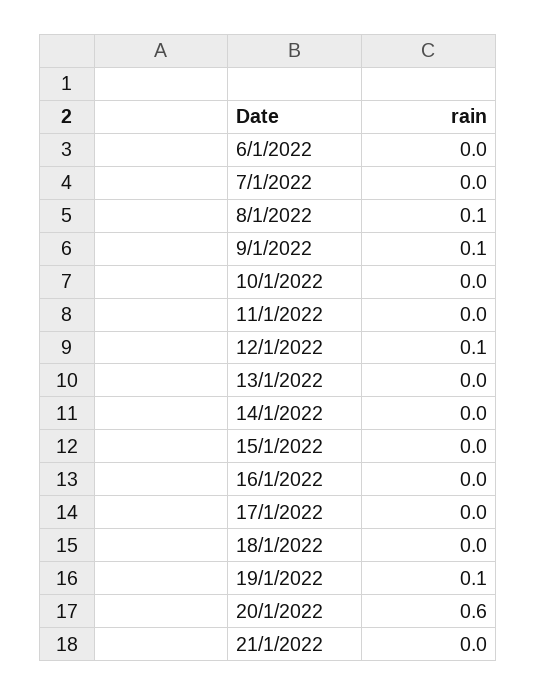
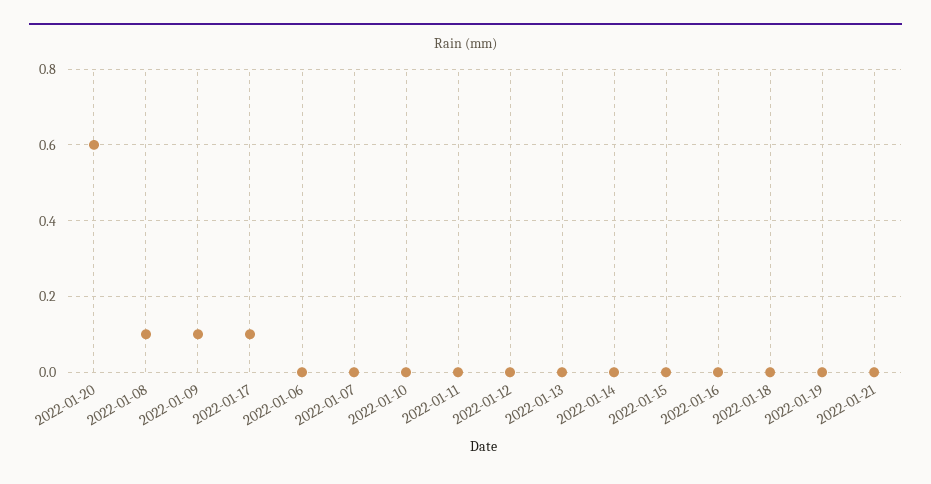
  {
    "6/1/2022": 0,
    "7/1/2022": 0,
    "8/1/2022": 0.1,
    "9/1/2022": 0.1,
    "10/1/2022": 0,
    "11/1/2022": 0,
-   "12/1/2022": 0.1,
+   "12/1/2022": 0,
    "13/1/2022": 0,
    "14/1/2022": 0,
    "15/1/2022": 0,
    "16/1/2022": 0,
-   "17/1/2022": 0,
+   "17/1/2022": 0.1,
    "18/1/2022": 0,
-   "19/1/2022": 0.1,
+   "19/1/2022": 0,
    "20/1/2022": 0.6,
    "21/1/2022": 0
  }

